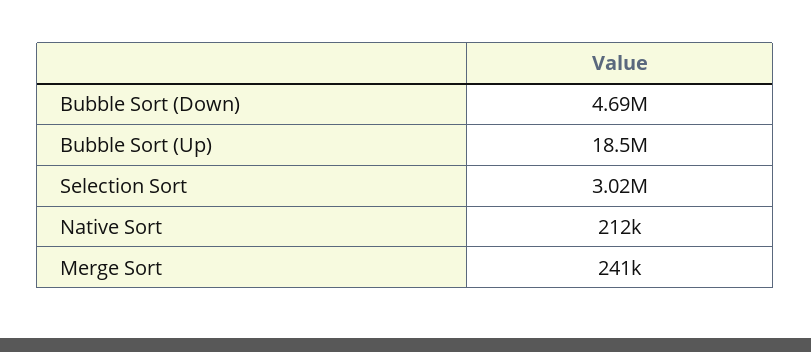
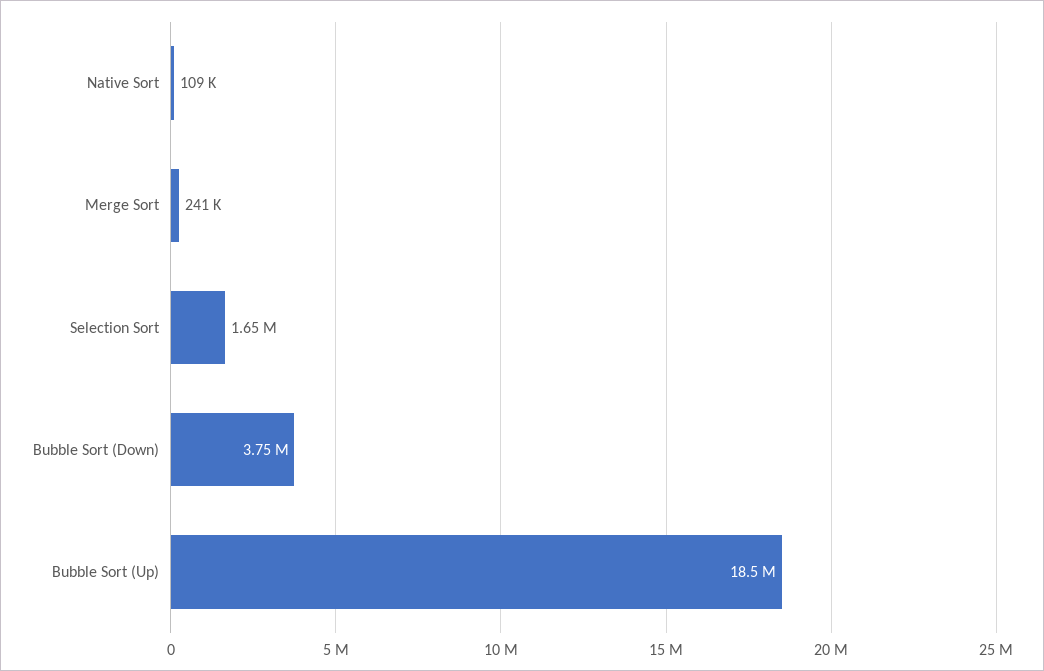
  {
-   "Bubble Sort (Down)": 4690000,
+   "Bubble Sort (Down)": 3750000,
    "Bubble Sort (Up)": 18500000,
-   "Selection Sort": 3020000,
+   "Selection Sort": 1650000,
-   "Native Sort": 212000,
+   "Native Sort": 109000,
    "Merge Sort": 241000
  }

